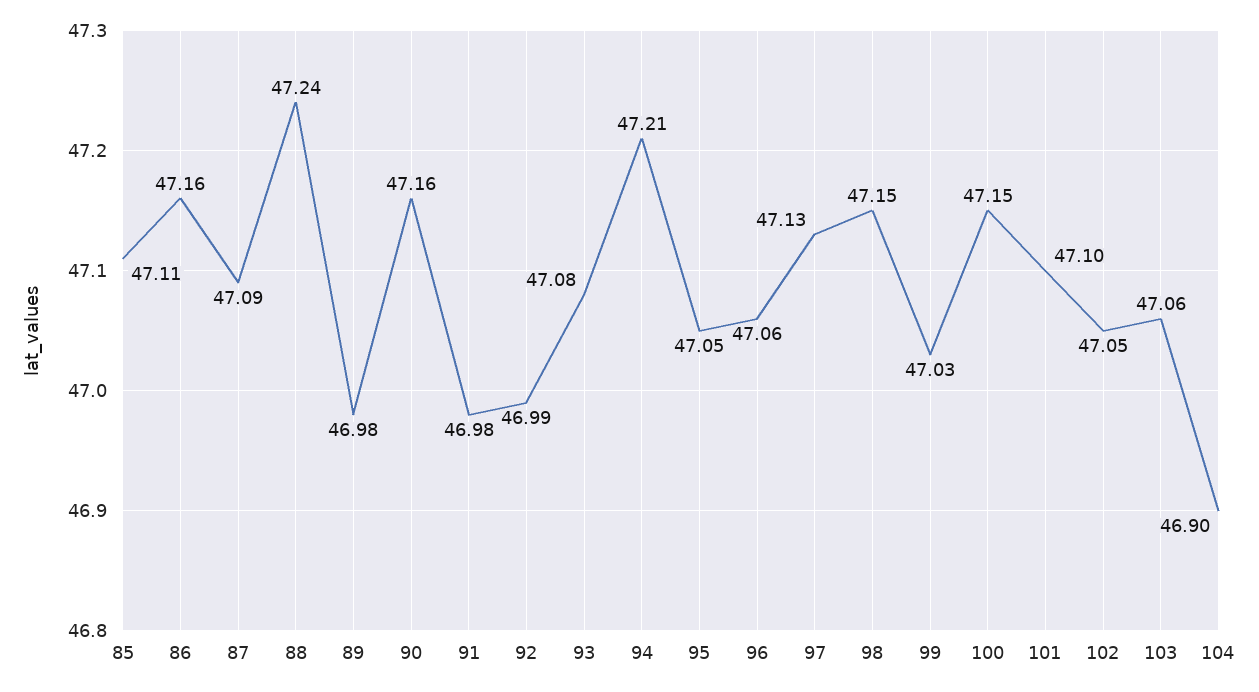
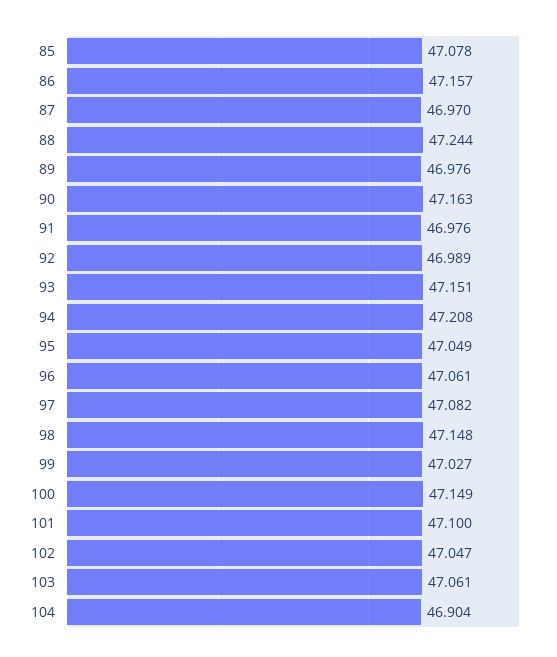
  {
-   "85": 47.11,
+   "85": 47.078,
    "86": 47.157,
-   "87": 47.09,
+   "87": 46.97,
    "88": 47.244,
    "89": 46.976,
    "90": 47.163,
    "91": 46.976,
    "92": 46.989,
-   "93": 47.08,
+   "93": 47.151,
    "94": 47.208,
    "95": 47.049,
    "96": 47.061,
-   "97": 47.13,
+   "97": 47.082,
    "98": 47.148,
    "99": 47.027,
    "100": 47.149,
    "101": 47.1,
    "102": 47.047,
    "103": 47.061,
    "104": 46.904
  }

